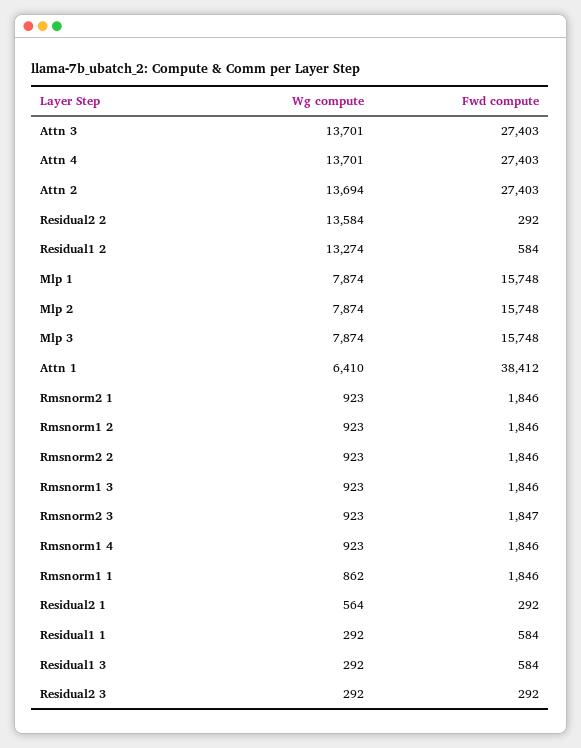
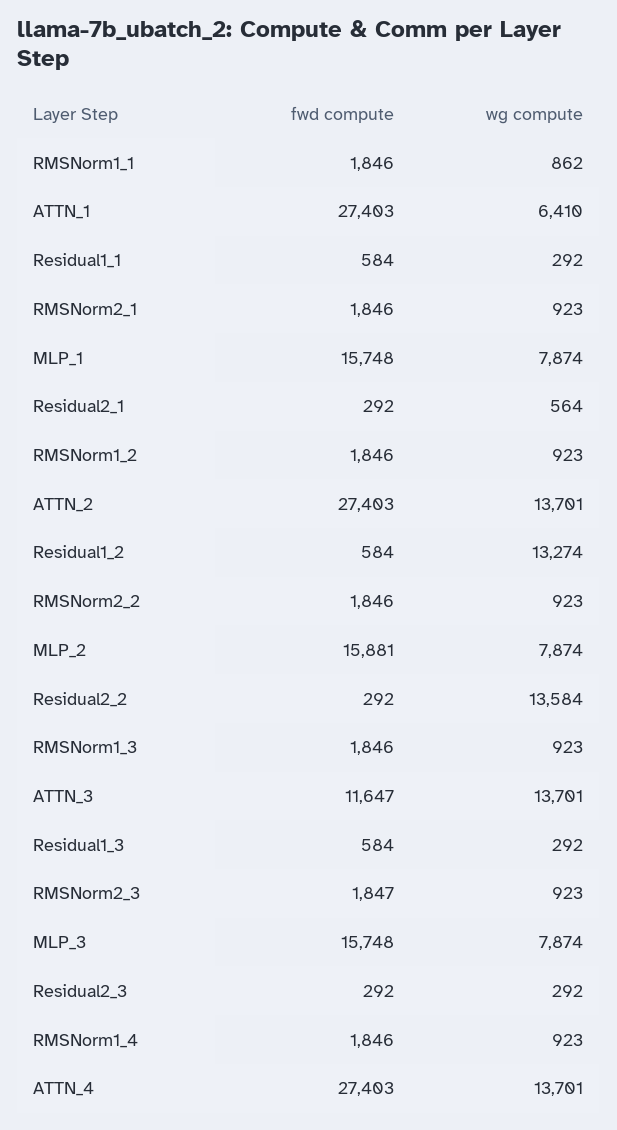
  {
    "Wg compute": {
      "Attn 3": 13701,
      "Attn 4": 13701,
-     "Attn 2": 13694,
+     "Attn 2": 13701,
      "Residual2 2": 13584,
      "Residual1 2": 13274,
      "Mlp 1": 7874,
      "Mlp 2": 7874,
      "Mlp 3": 7874,
      "Attn 1": 6410,
      "Rmsnorm2 1": 923,
      "Rmsnorm1 2": 923,
      "Rmsnorm2 2": 923,
      "Rmsnorm1 3": 923,
      "Rmsnorm2 3": 923,
      "Rmsnorm1 4": 923,
      "Rmsnorm1 1": 862,
      "Residual2 1": 564,
      "Residual1 1": 292,
      "Residual1 3": 292,
      "Residual2 3": 292
    },
    "Fwd compute": {
-     "Attn 3": 27403,
+     "Attn 3": 11647,
      "Attn 4": 27403,
      "Attn 2": 27403,
      "Residual2 2": 292,
      "Residual1 2": 584,
      "Mlp 1": 15748,
-     "Mlp 2": 15748,
+     "Mlp 2": 15881,
      "Mlp 3": 15748,
-     "Attn 1": 38412,
+     "Attn 1": 27403,
      "Rmsnorm2 1": 1846,
      "Rmsnorm1 2": 1846,
      "Rmsnorm2 2": 1846,
      "Rmsnorm1 3": 1846,
      "Rmsnorm2 3": 1847,
      "Rmsnorm1 4": 1846,
      "Rmsnorm1 1": 1846,
      "Residual2 1": 292,
      "Residual1 1": 584,
      "Residual1 3": 584,
      "Residual2 3": 292
    }
  }

